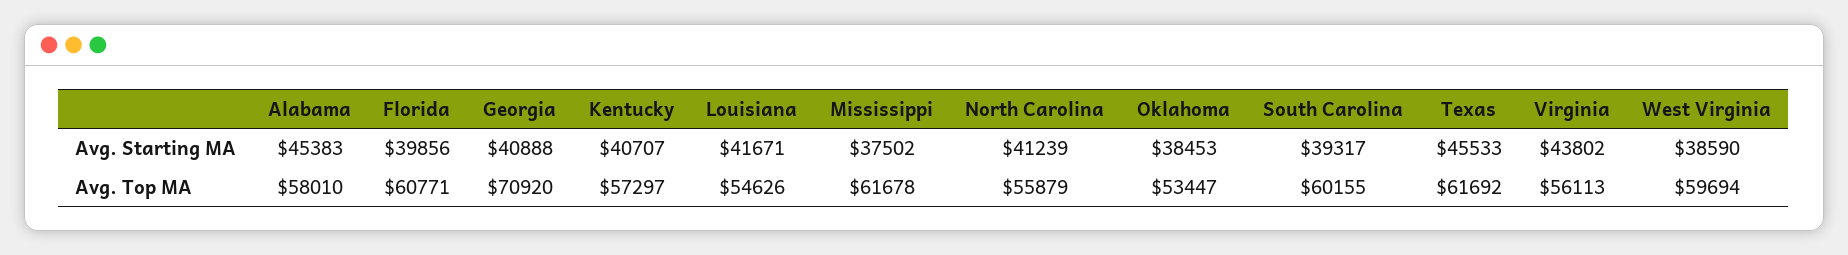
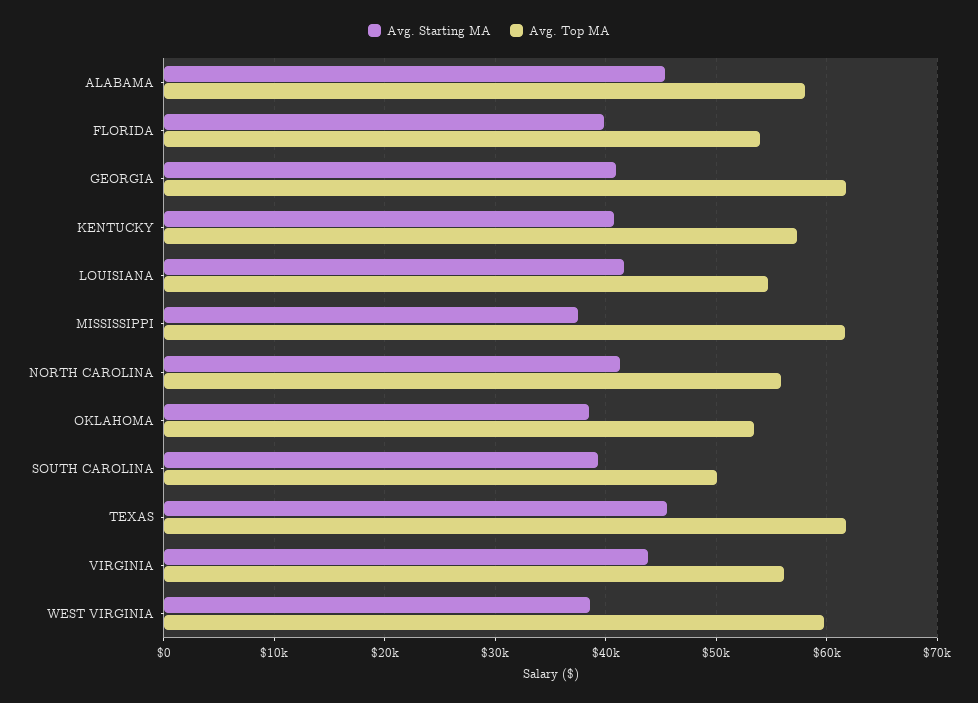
  {
    "Avg. Starting MA": {
      "Alabama": 45383,
      "Florida": 39856,
      "Georgia": 40888,
      "Kentucky": 40707,
      "Louisiana": 41671,
      "Mississippi": 37502,
      "North Carolina": 41239,
      "Oklahoma": 38453,
      "South Carolina": 39317,
      "Texas": 45533,
      "Virginia": 43802,
      "West Virginia": 38590
    },
    "Avg. Top MA": {
      "Alabama": 58010,
-     "Florida": 60771,
+     "Florida": 54000,
-     "Georgia": 70920,
+     "Georgia": 62000,
      "Kentucky": 57297,
      "Louisiana": 54626,
      "Mississippi": 61678,
      "North Carolina": 55879,
      "Oklahoma": 53447,
-     "South Carolina": 60155,
+     "South Carolina": 50000,
      "Texas": 61692,
      "Virginia": 56113,
      "West Virginia": 59694
    }
  }

